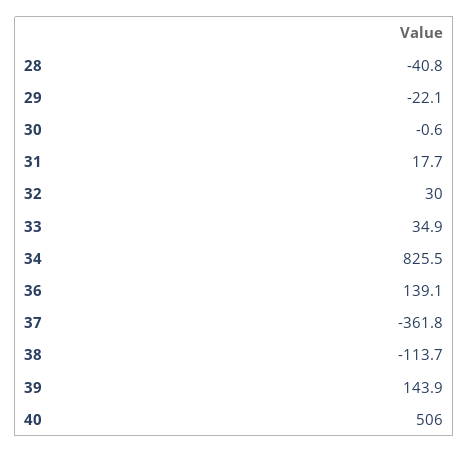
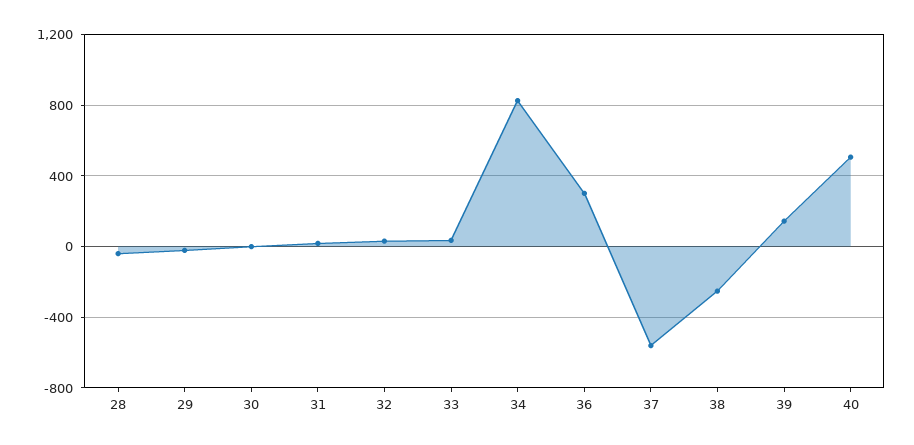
  {
    "28": -40.8,
    "29": -22.1,
    "30": -0.6,
    "31": 17.7,
    "32": 30,
    "33": 34.9,
    "34": 825.5,
-   "36": 139.1,
+   "36": 300,
-   "37": -361.8,
+   "37": -550,
-   "38": -113.7,
+   "38": -250,
    "39": 143.9,
    "40": 506
  }

